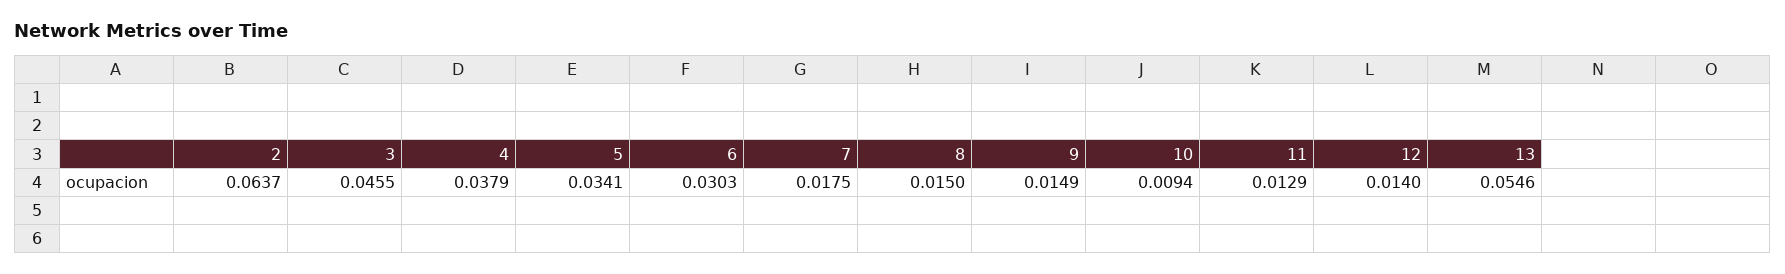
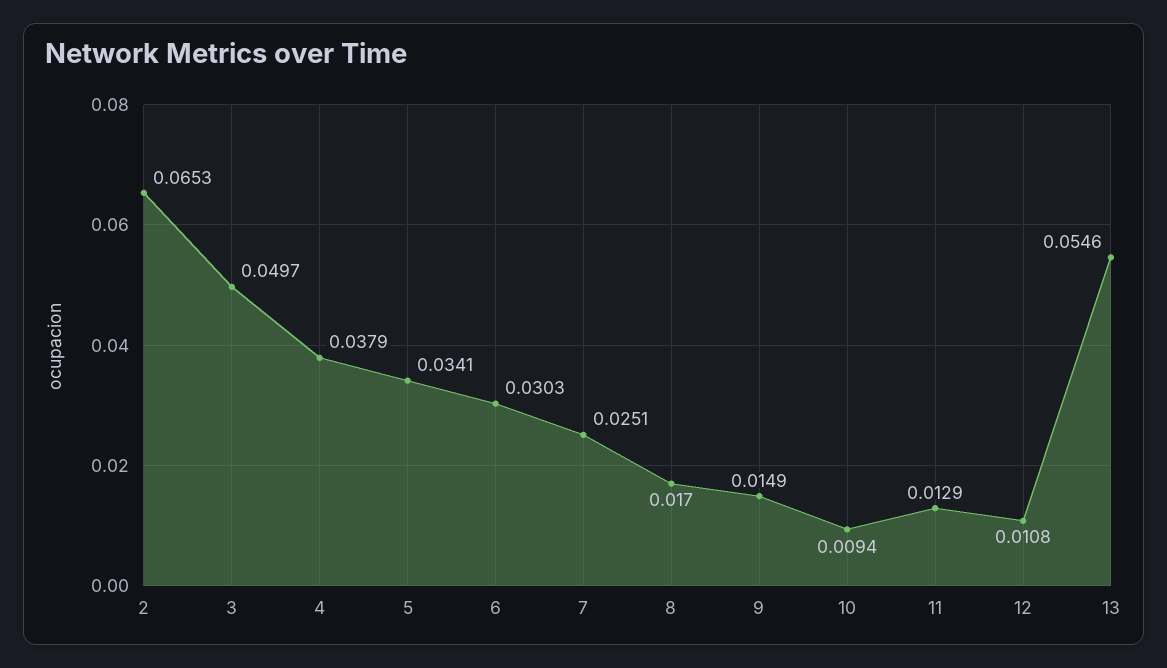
  {
-   "2": 0.0637,
+   "2": 0.0653,
-   "3": 0.0455,
+   "3": 0.0497,
    "4": 0.0379,
    "5": 0.0341,
    "6": 0.0303,
-   "7": 0.0175,
+   "7": 0.0251,
-   "8": 0.015,
+   "8": 0.017,
    "9": 0.0149,
    "10": 0.0094,
    "11": 0.0129,
-   "12": 0.014,
+   "12": 0.0108,
    "13": 0.0546
  }

